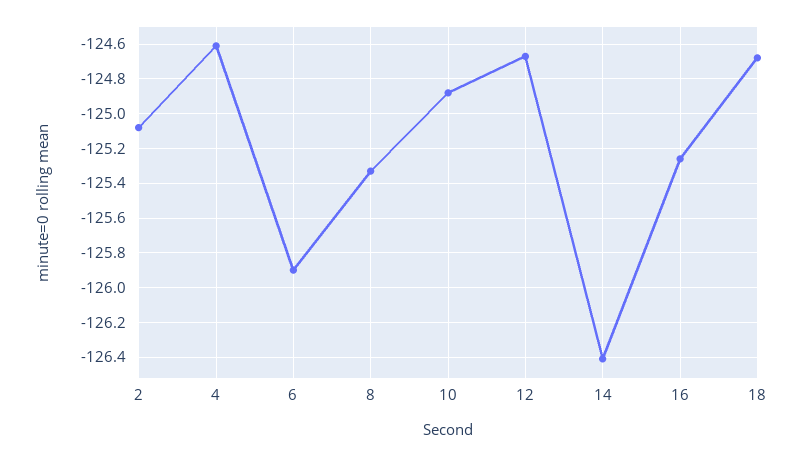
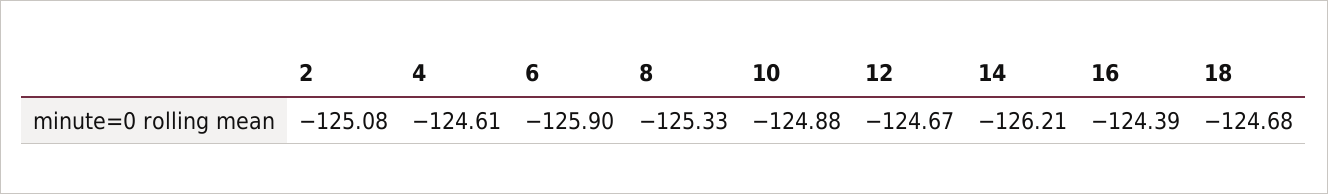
  {
    "2": -125.08,
    "4": -124.61,
    "6": -125.9,
    "8": -125.33,
    "10": -124.88,
    "12": -124.67,
-   "14": -126.4,
+   "14": -126.21,
-   "16": -125.25,
+   "16": -124.39,
    "18": -124.68
  }

